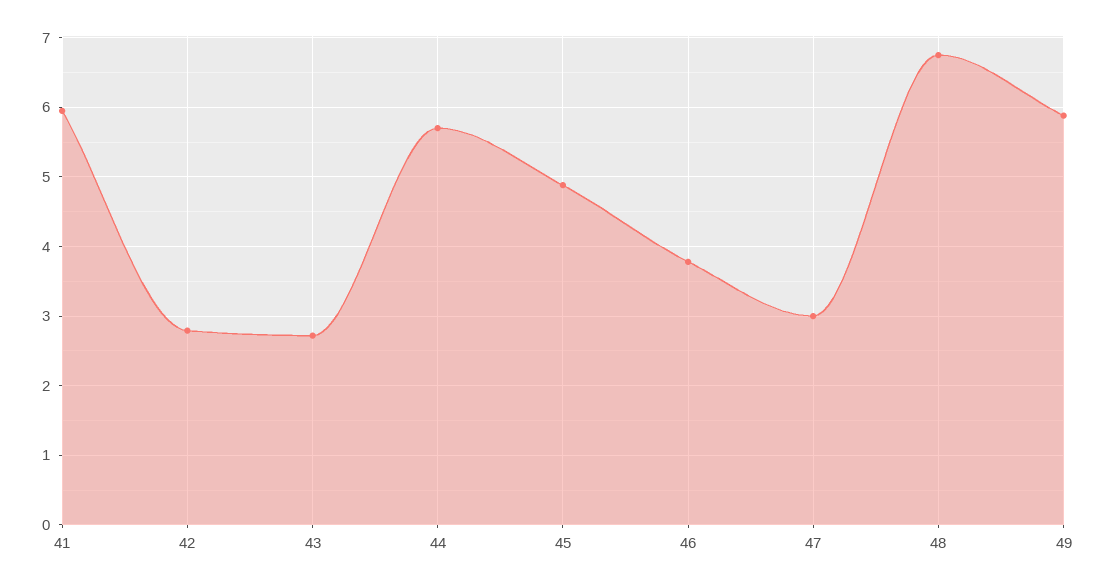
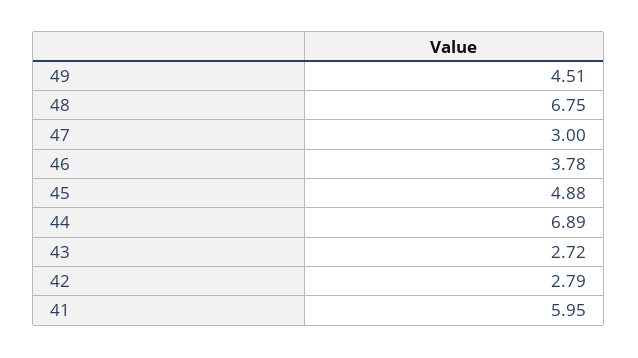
  {
    "41": 5.95,
    "42": 2.79,
    "43": 2.72,
-   "44": 5.7,
+   "44": 6.89,
    "45": 4.88,
    "46": 3.78,
    "47": 3,
    "48": 6.75,
-   "49": 5.9
+   "49": 4.51
  }

